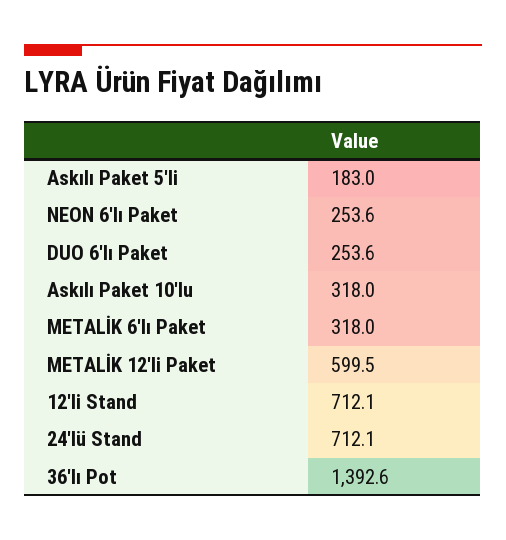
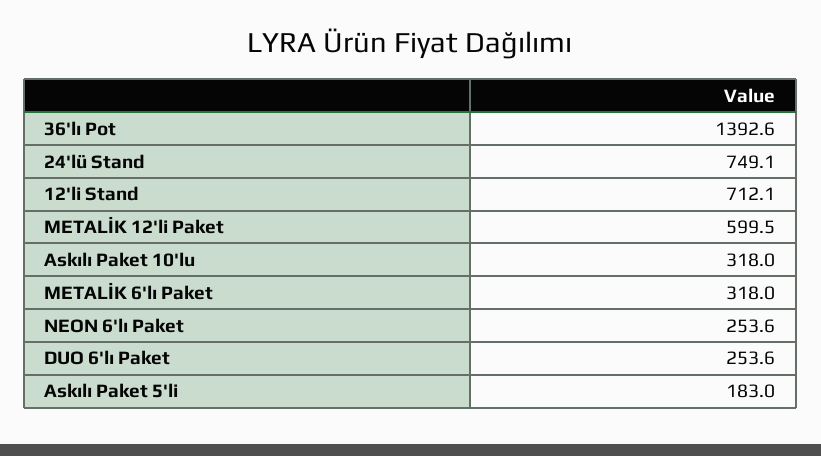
  {
    "Askılı Paket 5'li": 183,
    "NEON 6'lı Paket": 253.6,
    "DUO 6'lı Paket": 253.6,
    "Askılı Paket 10'lu": 318,
    "METALİK 6'lı Paket": 318,
    "METALİK 12'li Paket": 599.5,
    "12'li Stand": 712.1,
-   "24'lü Stand": 712.1,
+   "24'lü Stand": 749.1,
    "36'lı Pot": 1392.6
  }

